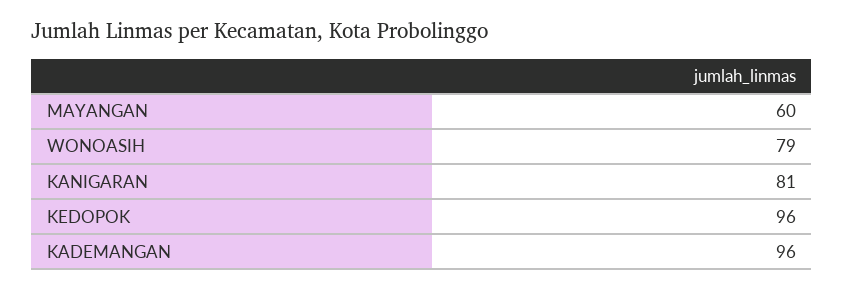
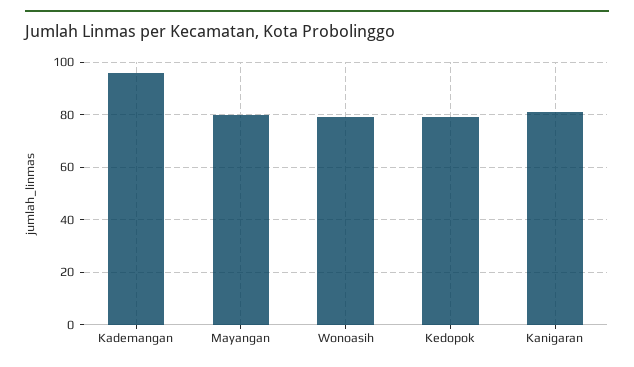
  {
-   "MAYANGAN": 60,
+   "MAYANGAN": 80,
    "WONOASIH": 79,
    "KANIGARAN": 81,
-   "KEDOPOK": 96,
+   "KEDOPOK": 80,
    "KADEMANGAN": 96
  }

